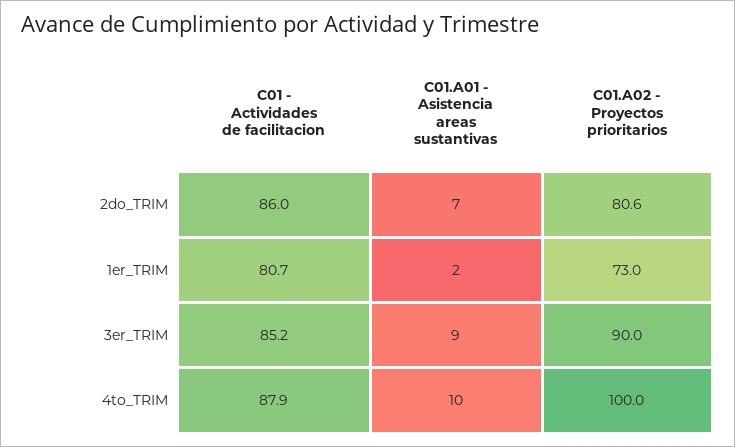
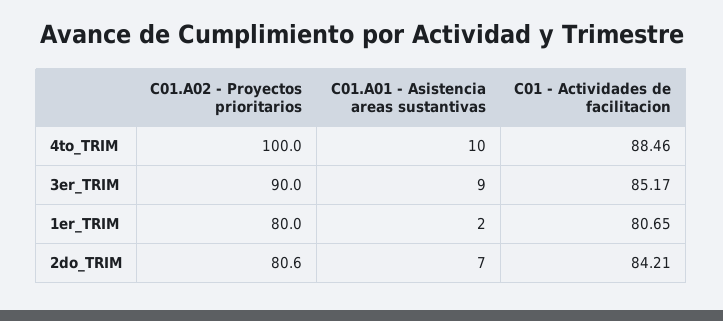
  {
    "C01 - Actividades de facilitacion": {
-     "2do_TRIM": 86,
+     "2do_TRIM": 84.21,
      "1er_TRIM": 80.65,
      "3er_TRIM": 85.17,
-     "4to_TRIM": 87.9
+     "4to_TRIM": 88.46
    },
    "C01.A01 - Asistencia areas sustantivas": {
      "2do_TRIM": 7,
      "1er_TRIM": 2,
      "3er_TRIM": 9,
      "4to_TRIM": 10
    },
    "C01.A02 - Proyectos prioritarios": {
      "2do_TRIM": 80.6,
-     "1er_TRIM": 73,
+     "1er_TRIM": 80,
      "3er_TRIM": 90,
      "4to_TRIM": 100
    }
  }

